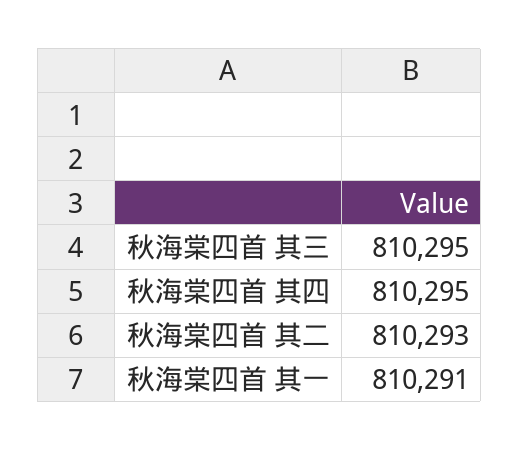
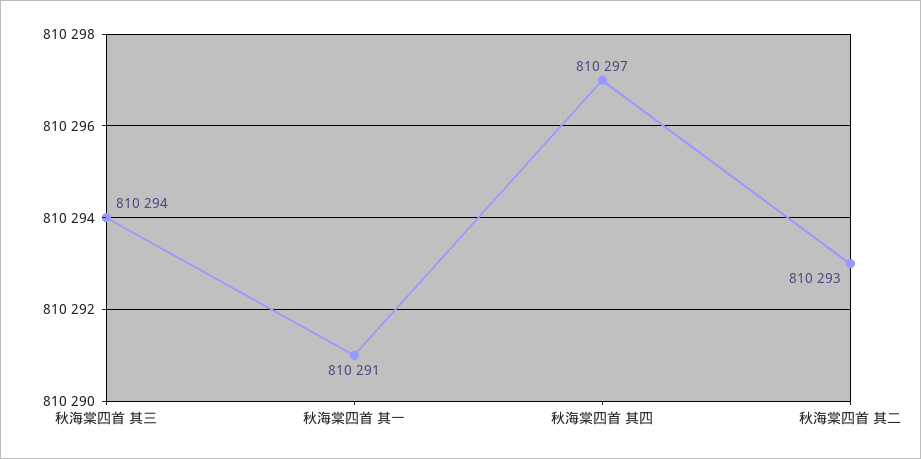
  {
-   "秋海棠四首 其三": 810295,
+   "秋海棠四首 其三": 810294,
-   "秋海棠四首 其四": 810295,
+   "秋海棠四首 其四": 810297,
    "秋海棠四首 其二": 810293,
    "秋海棠四首 其一": 810291
  }

